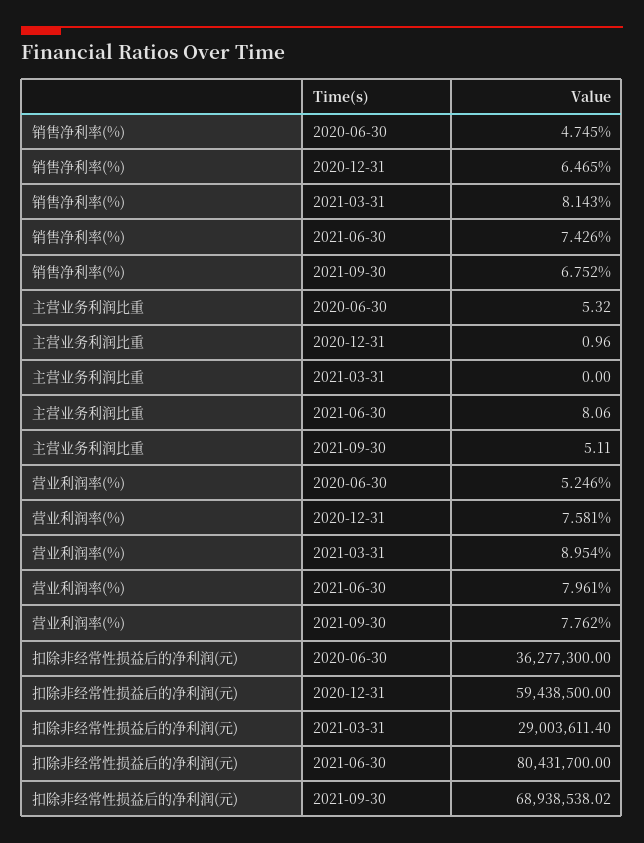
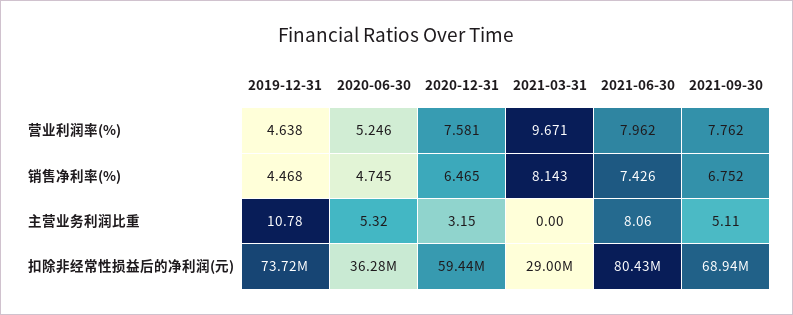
  {
    "销售净利率(%)": {
      "2020-06-30": 4.745,
      "2020-12-31": 6.465,
      "2021-03-31": 8.143,
      "2021-06-30": 7.426,
-     "2021-09-30": 6.752
+     "2021-09-30": 6.752,
+     "2019-12-31": 4.468
    },
    "主营业务利润比重": {
      "2020-06-30": 5.32,
-     "2020-12-31": 0.96,
+     "2020-12-31": 3.15,
      "2021-03-31": 0,
      "2021-06-30": 8.06,
-     "2021-09-30": 5.11
+     "2021-09-30": 5.11,
+     "2019-12-31": 10.78
    },
    "营业利润率(%)": {
      "2020-06-30": 5.246,
      "2020-12-31": 7.581,
-     "2021-03-31": 8.954,
+     "2021-03-31": 9.671,
-     "2021-06-30": 7.961,
+     "2021-06-30": 7.962,
-     "2021-09-30": 7.762
+     "2021-09-30": 7.762,
+     "2019-12-31": 4.638
    },
    "扣除非经常性损益后的净利润(元)": {
      "2020-06-30": 36277300,
      "2020-12-31": 59438500,
      "2021-03-31": 29003611.4,
      "2021-06-30": 80431700,
-     "2021-09-30": 68938538.02
+     "2021-09-30": 68938538.02,
+     "2019-12-31": 73720000
    }
  }

